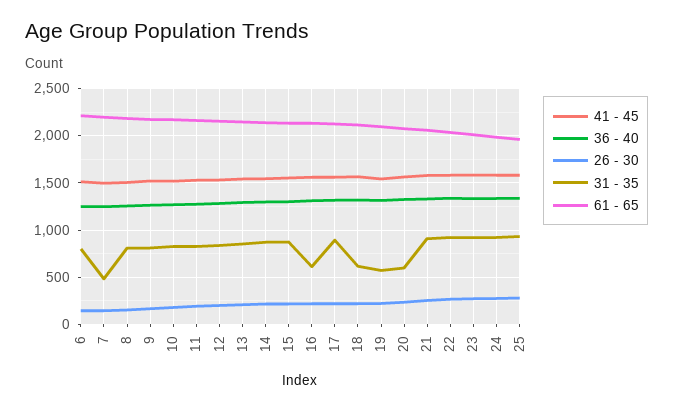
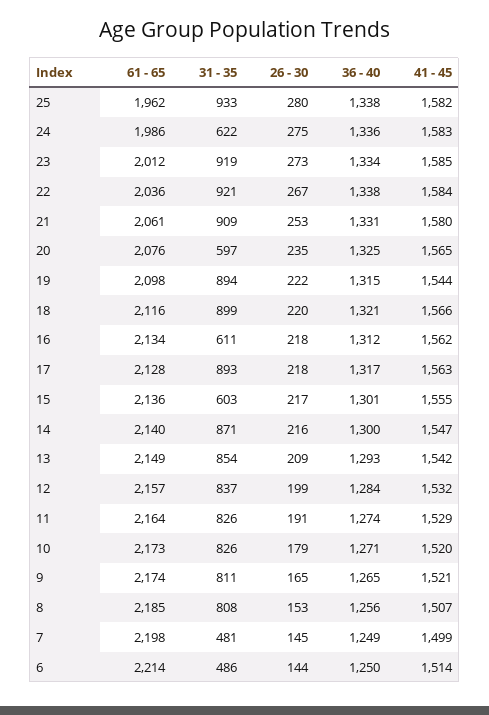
  {
    "41 - 45": {
      "6": 1514,
      "7": 1499,
      "8": 1507,
      "9": 1521,
      "10": 1520,
      "11": 1529,
      "12": 1532,
      "13": 1542,
      "14": 1547,
      "15": 1555,
      "16": 1562,
      "17": 1563,
      "18": 1566,
      "19": 1544,
      "20": 1565,
      "21": 1580,
      "22": 1584,
      "23": 1585,
      "24": 1583,
      "25": 1582
    },
    "36 - 40": {
      "6": 1250,
      "7": 1249,
      "8": 1256,
      "9": 1265,
      "10": 1271,
      "11": 1274,
      "12": 1284,
      "13": 1293,
      "14": 1300,
      "15": 1301,
      "16": 1312,
      "17": 1317,
      "18": 1321,
      "19": 1315,
      "20": 1325,
      "21": 1331,
      "22": 1338,
      "23": 1334,
      "24": 1336,
      "25": 1338
    },
    "26 - 30": {
      "6": 144,
      "7": 145,
      "8": 153,
      "9": 165,
      "10": 179,
      "11": 191,
      "12": 199,
      "13": 209,
      "14": 216,
      "15": 217,
      "16": 218,
      "17": 218,
      "18": 220,
      "19": 222,
      "20": 235,
      "21": 253,
      "22": 267,
      "23": 273,
      "24": 275,
      "25": 280
    },
    "31 - 35": {
-     "6": 800,
+     "6": 486,
      "7": 481,
      "8": 808,
      "9": 811,
      "10": 826,
      "11": 826,
      "12": 837,
      "13": 854,
      "14": 871,
-     "15": 900,
+     "15": 603,
      "16": 611,
      "17": 893,
-     "18": 600,
+     "18": 899,
-     "19": 600,
+     "19": 894,
      "20": 597,
      "21": 909,
      "22": 921,
      "23": 919,
-     "24": 900,
+     "24": 622,
      "25": 933
    },
    "61 - 65": {
      "6": 2214,
      "7": 2198,
      "8": 2185,
      "9": 2174,
      "10": 2173,
      "11": 2164,
      "12": 2157,
      "13": 2149,
      "14": 2140,
      "15": 2136,
      "16": 2134,
      "17": 2128,
      "18": 2116,
      "19": 2098,
      "20": 2076,
      "21": 2061,
      "22": 2036,
      "23": 2012,
      "24": 1986,
      "25": 1962
    }
  }

